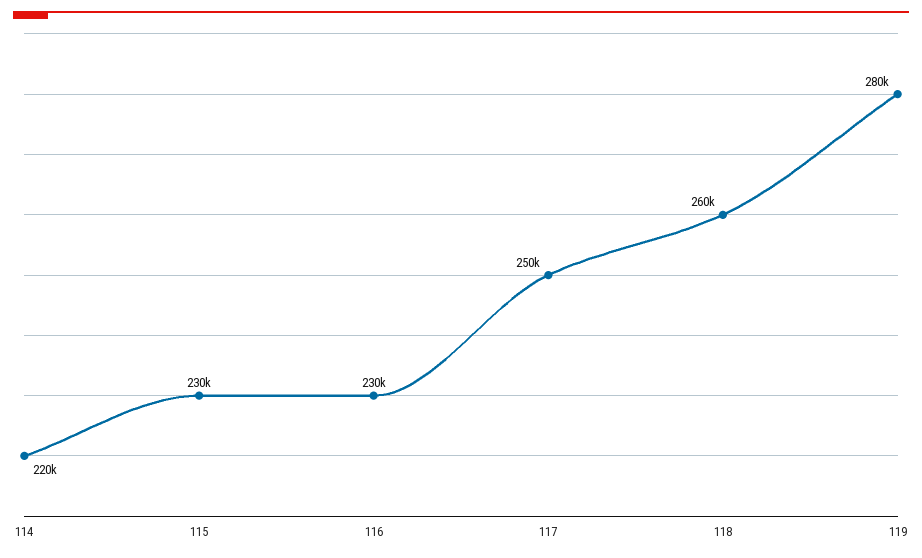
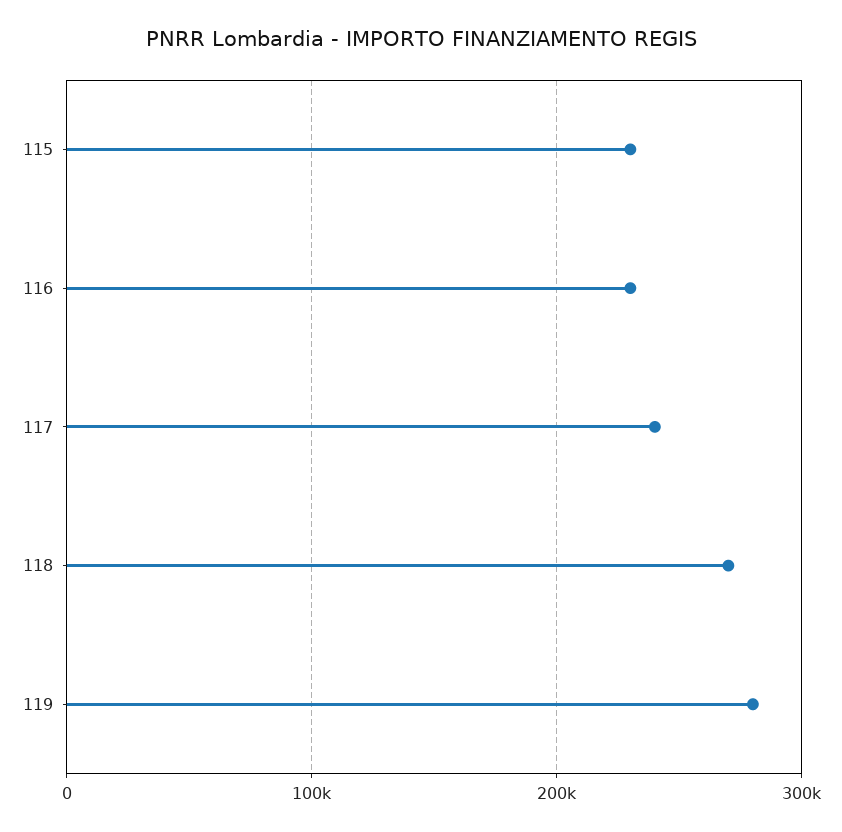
  {
-   "114": 220000,
    "115": 230000,
    "116": 230000,
-   "117": 250000,
+   "117": 240000,
-   "118": 260000,
+   "118": 270000,
    "119": 280000
  }

